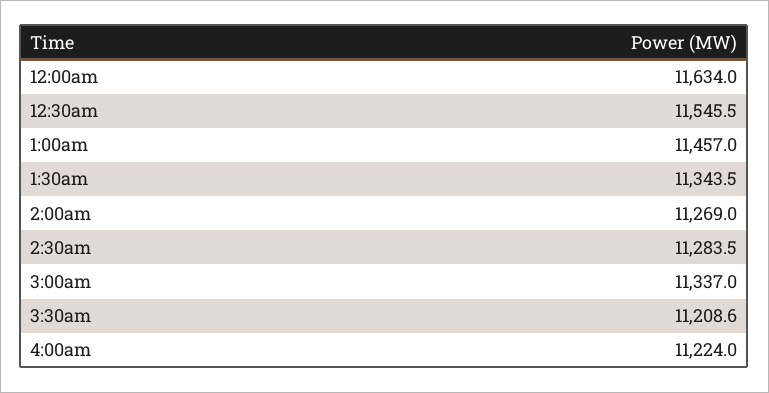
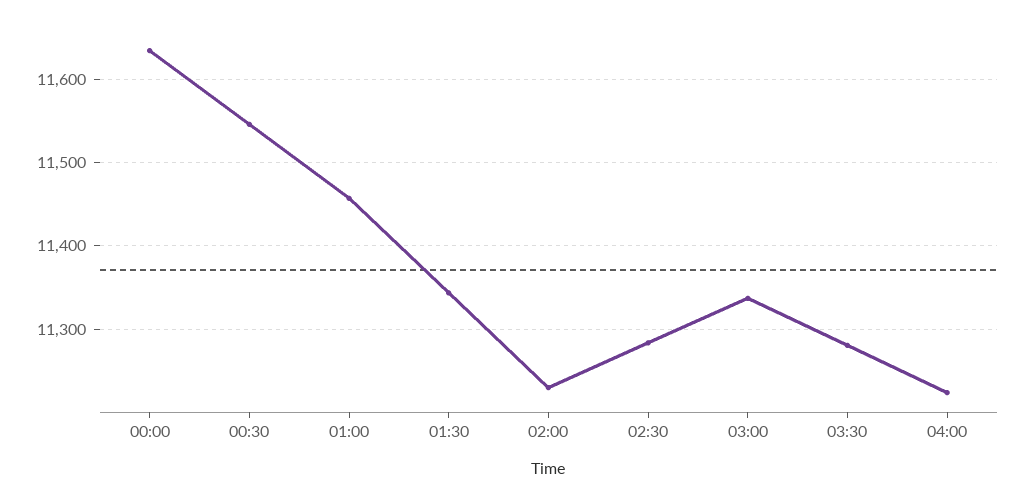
  {
    "12:00am": 11634,
    "12:30am": 11545.5,
    "1:00am": 11457,
    "1:30am": 11343.5,
-   "2:00am": 11269,
+   "2:00am": 11230,
    "2:30am": 11283.5,
    "3:00am": 11337,
-   "3:30am": 11208.6,
+   "3:30am": 11280,
    "4:00am": 11224
  }

